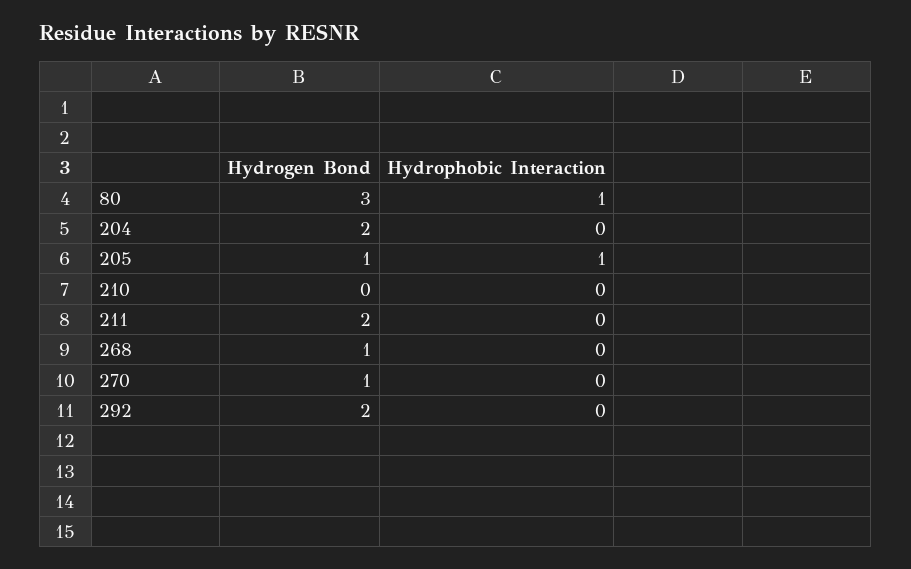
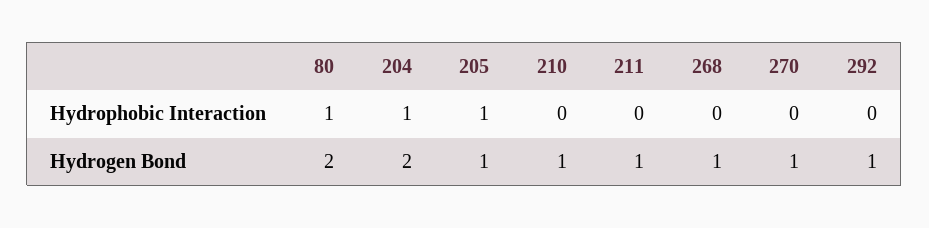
  {
    "Hydrogen Bond": {
-     "80": 3,
+     "80": 2,
      "204": 2,
      "205": 1,
-     "210": 0,
+     "210": 1,
-     "211": 2,
+     "211": 1,
      "268": 1,
      "270": 1,
-     "292": 2
+     "292": 1
    },
    "Hydrophobic Interaction": {
      "80": 1,
-     "204": 0,
+     "204": 1,
      "205": 1,
      "210": 0,
      "211": 0,
      "268": 0,
      "270": 0,
      "292": 0
    }
  }

